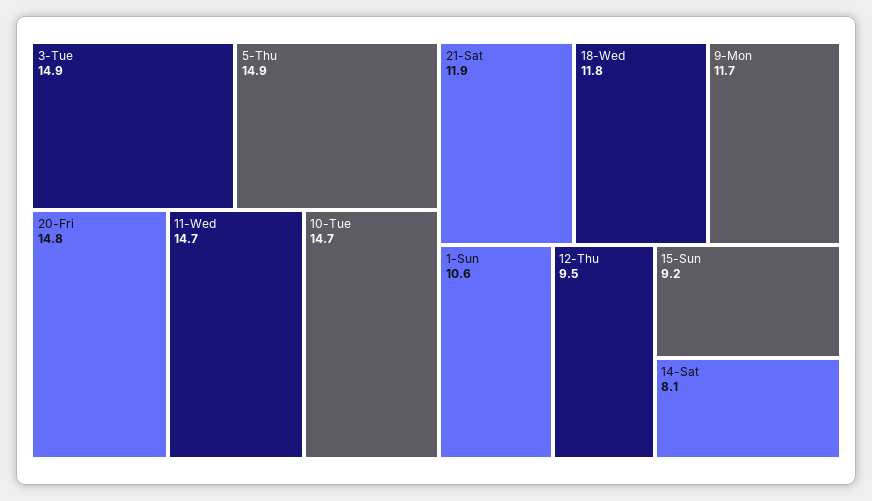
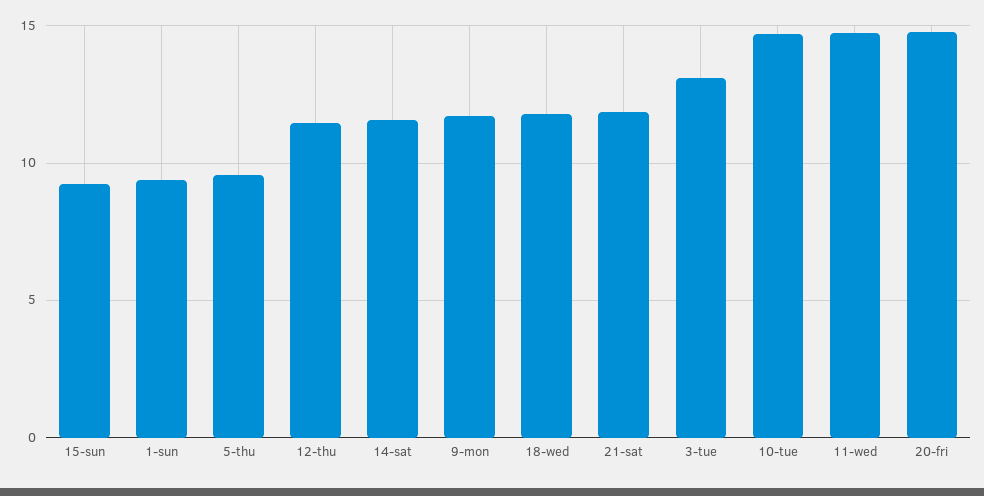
  {
-   "3-Tue": 14.9,
+   "3-Tue": 13,
-   "5-Thu": 14.9,
+   "5-Thu": 9.5,
    "20-Fri": 14.8,
    "11-Wed": 14.7,
    "10-Tue": 14.7,
    "21-Sat": 11.9,
    "18-Wed": 11.8,
    "9-Mon": 11.7,
-   "1-Sun": 10.6,
+   "1-Sun": 9.5,
-   "12-Thu": 9.5,
+   "12-Thu": 11.5,
    "15-Sun": 9.2,
-   "14-Sat": 8.1
+   "14-Sat": 11.5
  }

